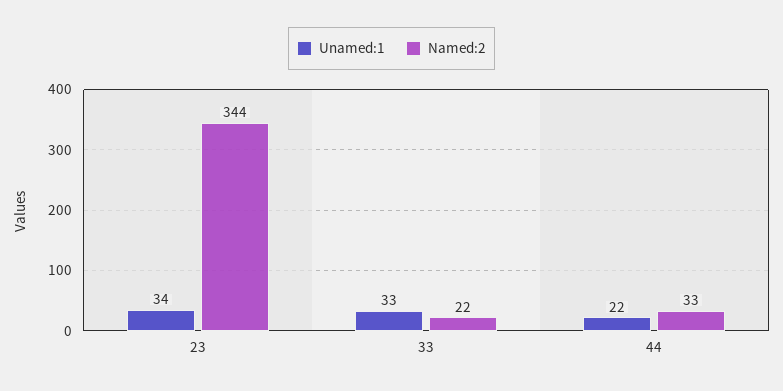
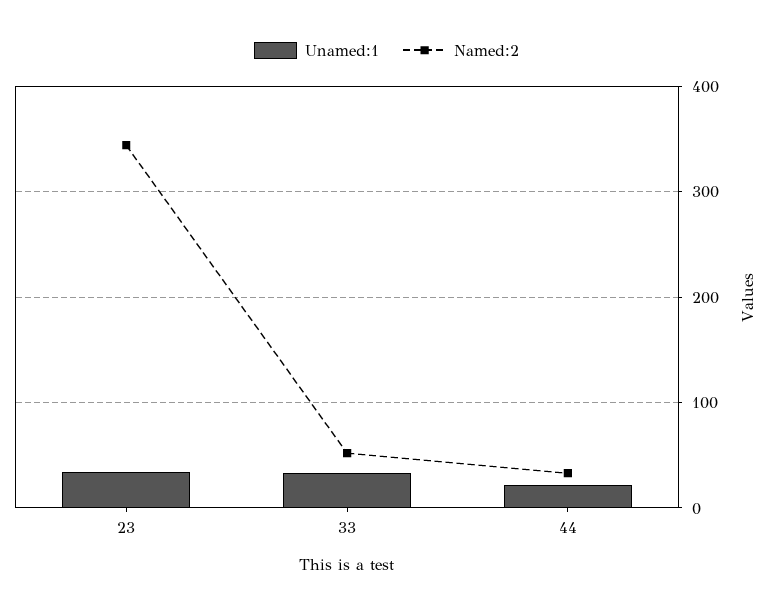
  {
    "Unamed:1": {
      "23": 34,
      "33": 33,
      "44": 22
    },
    "Named:2": {
      "23": 344,
-     "33": 22,
+     "33": 50,
      "44": 33
    }
  }

